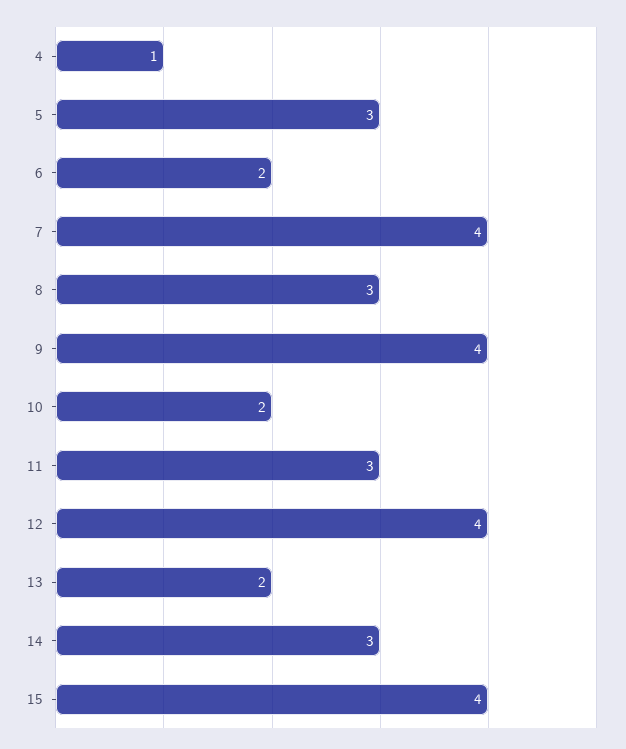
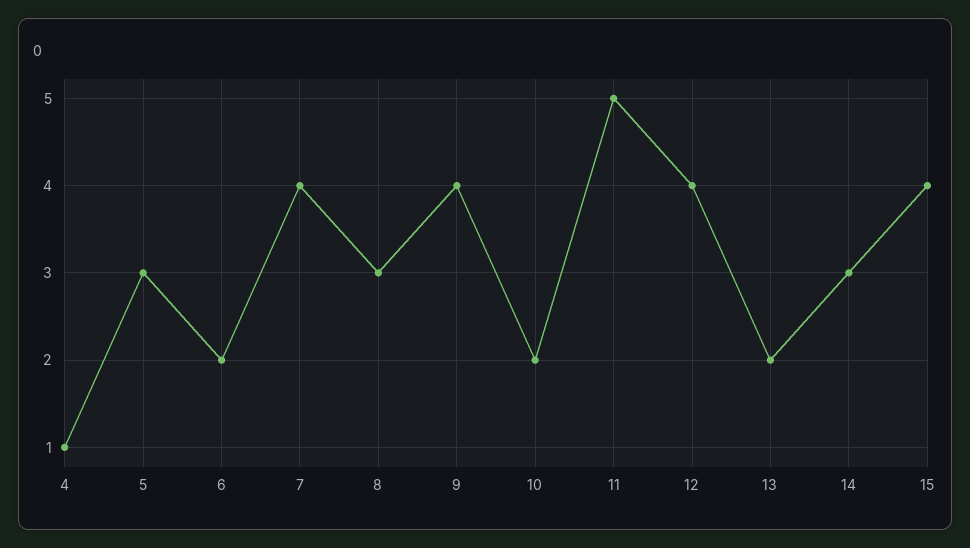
  {
    "4": 1,
    "5": 3,
    "6": 2,
    "7": 4,
    "8": 3,
    "9": 4,
    "10": 2,
-   "11": 3,
+   "11": 5,
    "12": 4,
    "13": 2,
    "14": 3,
    "15": 4
  }

